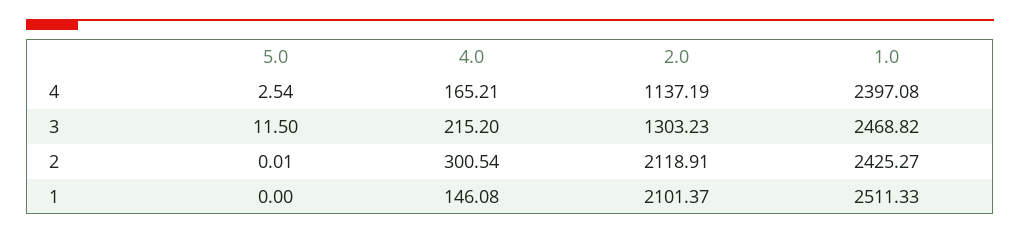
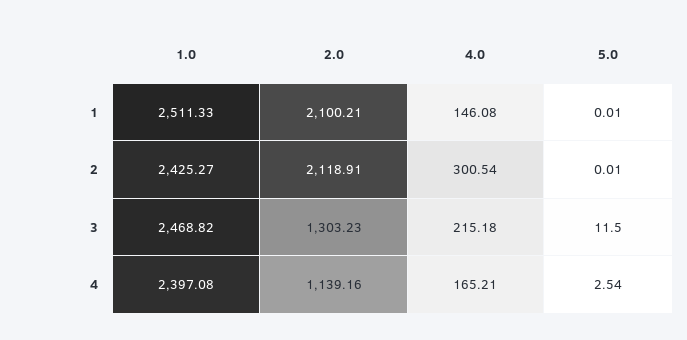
  {
    "5.0": {
      "4": 2.54,
      "3": 11.5,
      "2": 0.01,
-     "1": 0
+     "1": 0.01
    },
    "4.0": {
      "4": 165.21,
-     "3": 215.2,
+     "3": 215.18,
      "2": 300.54,
      "1": 146.08
    },
    "2.0": {
-     "4": 1137.19,
+     "4": 1139.16,
      "3": 1303.23,
      "2": 2118.91,
-     "1": 2101.37
+     "1": 2100.21
    },
    "1.0": {
      "4": 2397.08,
      "3": 2468.82,
      "2": 2425.27,
      "1": 2511.33
    }
  }

